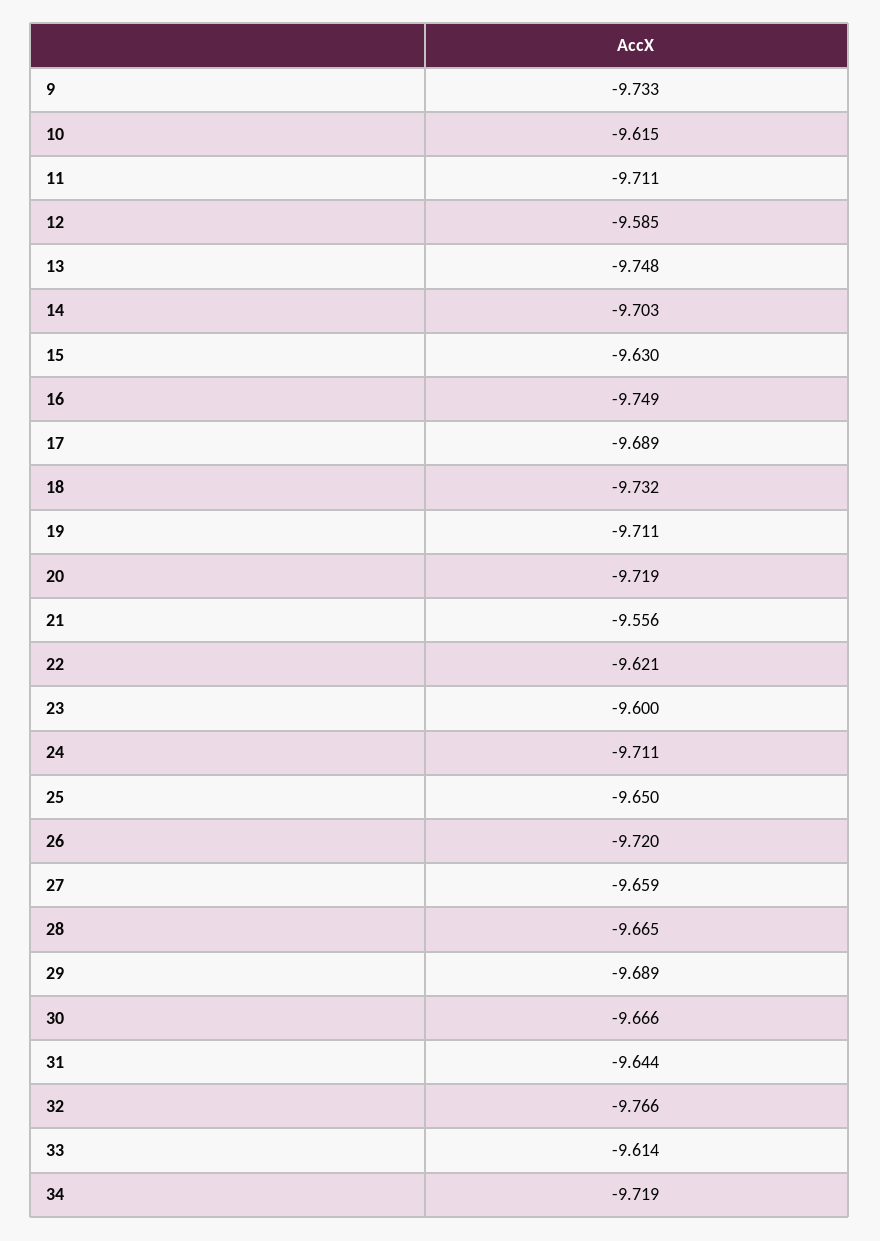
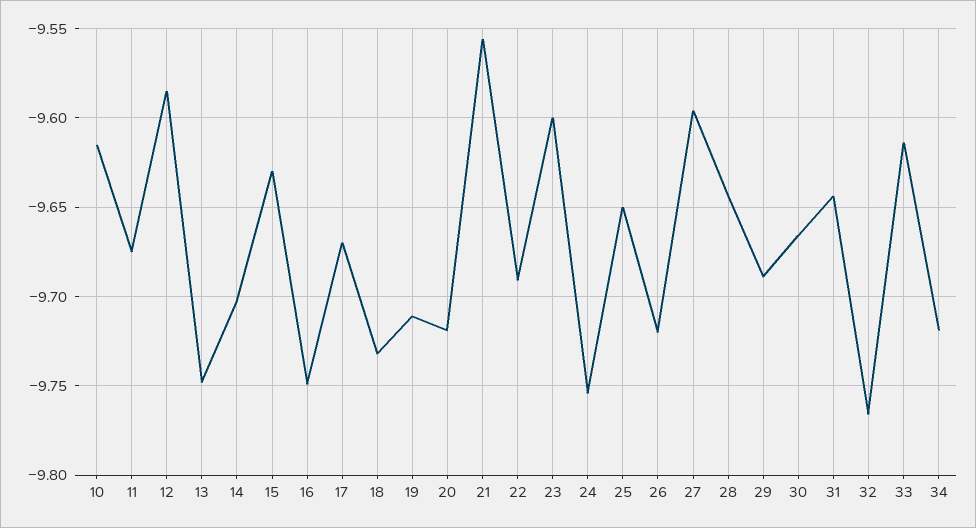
  {
-   "9": -9.733,
    "10": -9.615,
-   "11": -9.711,
+   "11": -9.675,
    "12": -9.585,
    "13": -9.748,
    "14": -9.703,
    "15": -9.63,
    "16": -9.749,
-   "17": -9.689,
+   "17": -9.67,
    "18": -9.732,
    "19": -9.711,
    "20": -9.719,
    "21": -9.556,
-   "22": -9.621,
+   "22": -9.69,
    "23": -9.6,
-   "24": -9.711,
+   "24": -9.755,
    "25": -9.65,
    "26": -9.72,
-   "27": -9.659,
+   "27": -9.595,
-   "28": -9.665,
+   "28": -9.645,
    "29": -9.689,
    "30": -9.666,
    "31": -9.644,
    "32": -9.766,
    "33": -9.614,
    "34": -9.719
  }

